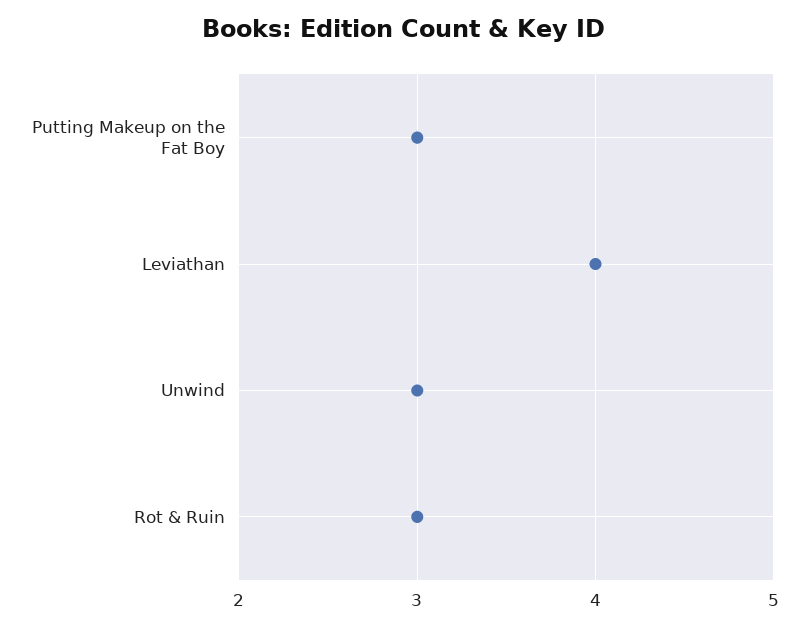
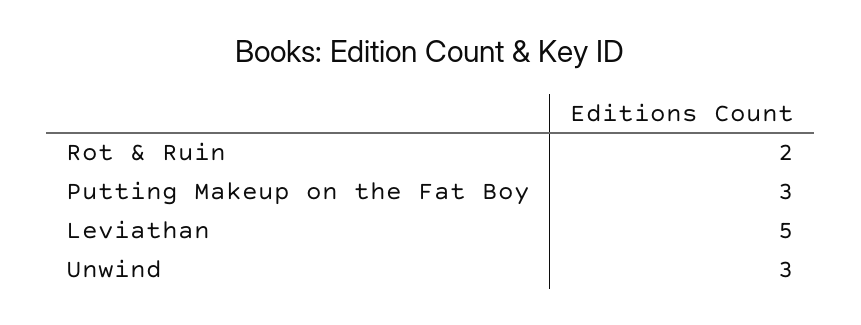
  {
    "Putting Makeup on the Fat Boy": 3,
-   "Leviathan": 4,
+   "Leviathan": 5,
    "Unwind": 3,
-   "Rot & Ruin": 3
+   "Rot & Ruin": 2
  }

